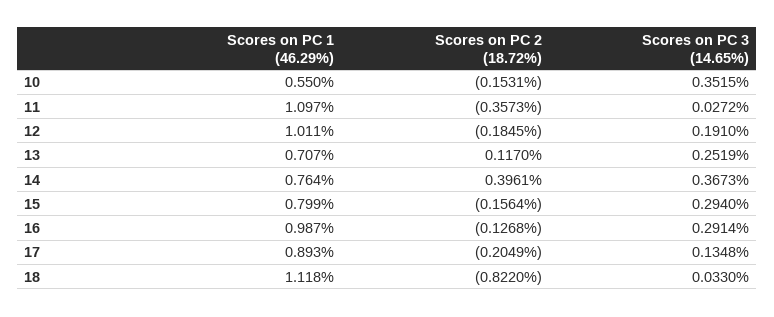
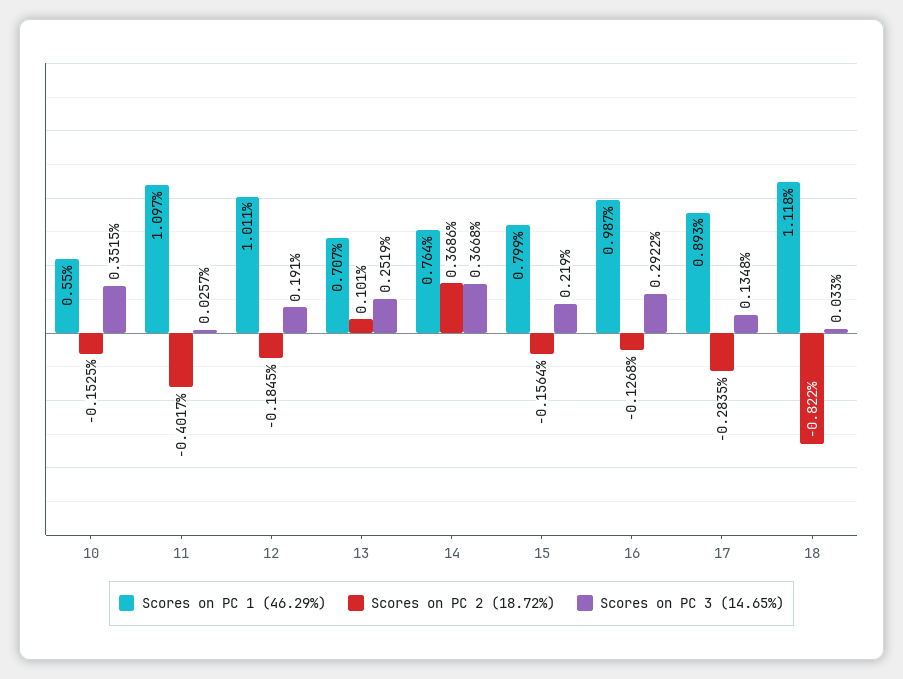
  {
    "Scores on PC 1 (46.29%)": {
      "10": 0.55,
      "11": 1.097,
      "12": 1.011,
      "13": 0.707,
      "14": 0.764,
      "15": 0.799,
      "16": 0.987,
      "17": 0.893,
      "18": 1.118
    },
    "Scores on PC 2 (18.72%)": {
-     "10": -0.1531,
+     "10": -0.1525,
-     "11": -0.3573,
+     "11": -0.4017,
      "12": -0.1845,
-     "13": 0.117,
+     "13": 0.101,
-     "14": 0.3961,
+     "14": 0.3686,
      "15": -0.1564,
      "16": -0.1268,
-     "17": -0.2049,
+     "17": -0.2835,
      "18": -0.822
    },
    "Scores on PC 3 (14.65%)": {
      "10": 0.3515,
-     "11": 0.0272,
+     "11": 0.0257,
      "12": 0.191,
      "13": 0.2519,
-     "14": 0.3673,
+     "14": 0.3668,
-     "15": 0.294,
+     "15": 0.219,
-     "16": 0.2914,
+     "16": 0.2922,
      "17": 0.1348,
      "18": 0.033
    }
  }

